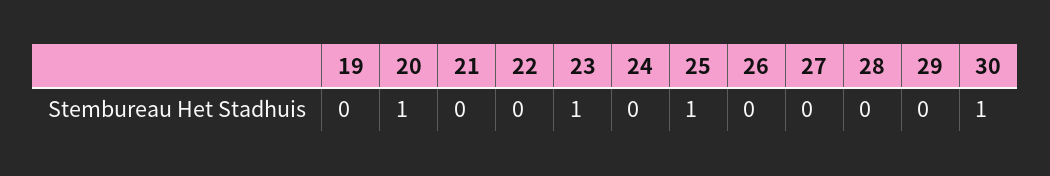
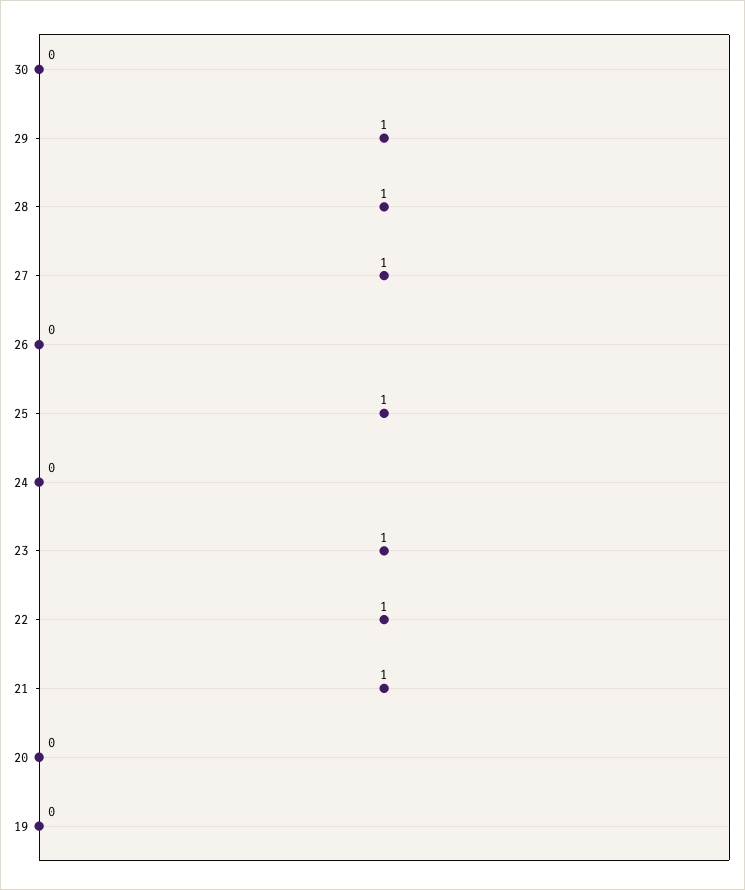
  {
    "19": 0,
-   "20": 1,
+   "20": 0,
-   "21": 0,
+   "21": 1,
-   "22": 0,
+   "22": 1,
    "23": 1,
    "24": 0,
    "25": 1,
    "26": 0,
-   "27": 0,
+   "27": 1,
-   "28": 0,
+   "28": 1,
-   "29": 0,
+   "29": 1,
-   "30": 1
+   "30": 0
  }

